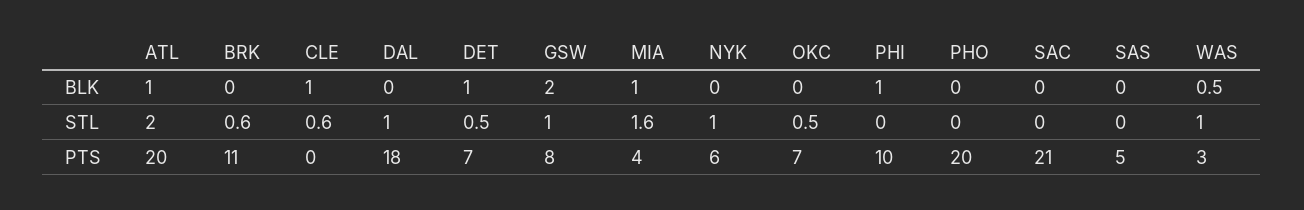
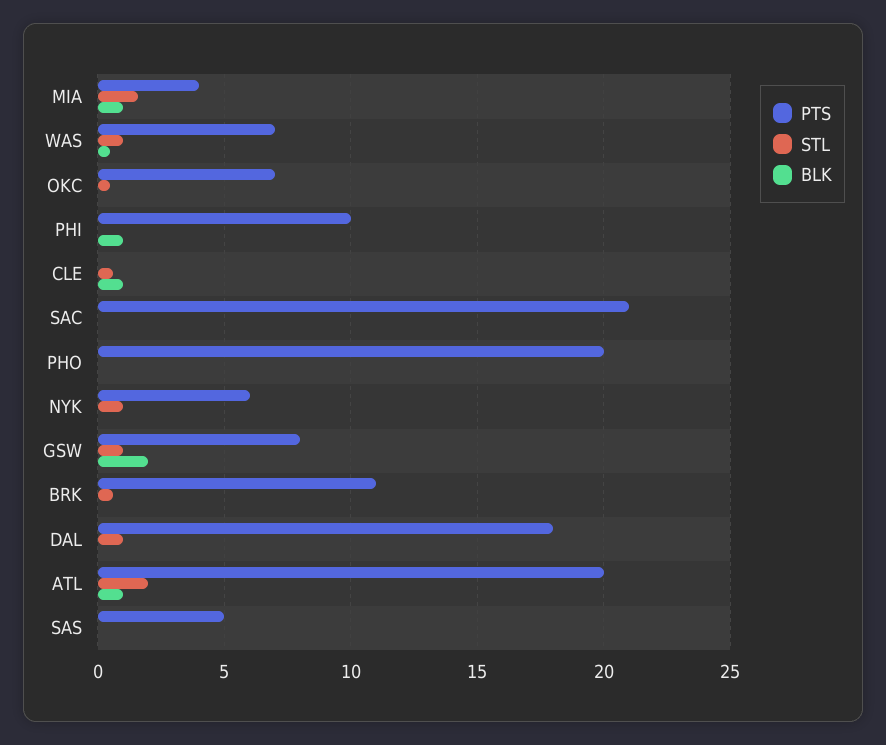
  {
    "BLK": {
      "ATL": 1,
      "BRK": 0,
      "CLE": 1,
      "DAL": 0,
-     "DET": 1,
      "GSW": 2,
      "MIA": 1,
      "NYK": 0,
      "OKC": 0,
      "PHI": 1,
      "PHO": 0,
      "SAC": 0,
      "SAS": 0,
      "WAS": 0.5
    },
    "STL": {
      "ATL": 2,
      "BRK": 0.6,
      "CLE": 0.6,
      "DAL": 1,
-     "DET": 0.5,
      "GSW": 1,
      "MIA": 1.6,
      "NYK": 1,
      "OKC": 0.5,
      "PHI": 0,
      "PHO": 0,
      "SAC": 0,
      "SAS": 0,
      "WAS": 1
    },
    "PTS": {
      "ATL": 20,
      "BRK": 11,
      "CLE": 0,
      "DAL": 18,
-     "DET": 7,
      "GSW": 8,
      "MIA": 4,
      "NYK": 6,
      "OKC": 7,
      "PHI": 10,
      "PHO": 20,
      "SAC": 21,
      "SAS": 5,
-     "WAS": 3
+     "WAS": 7
    }
  }

